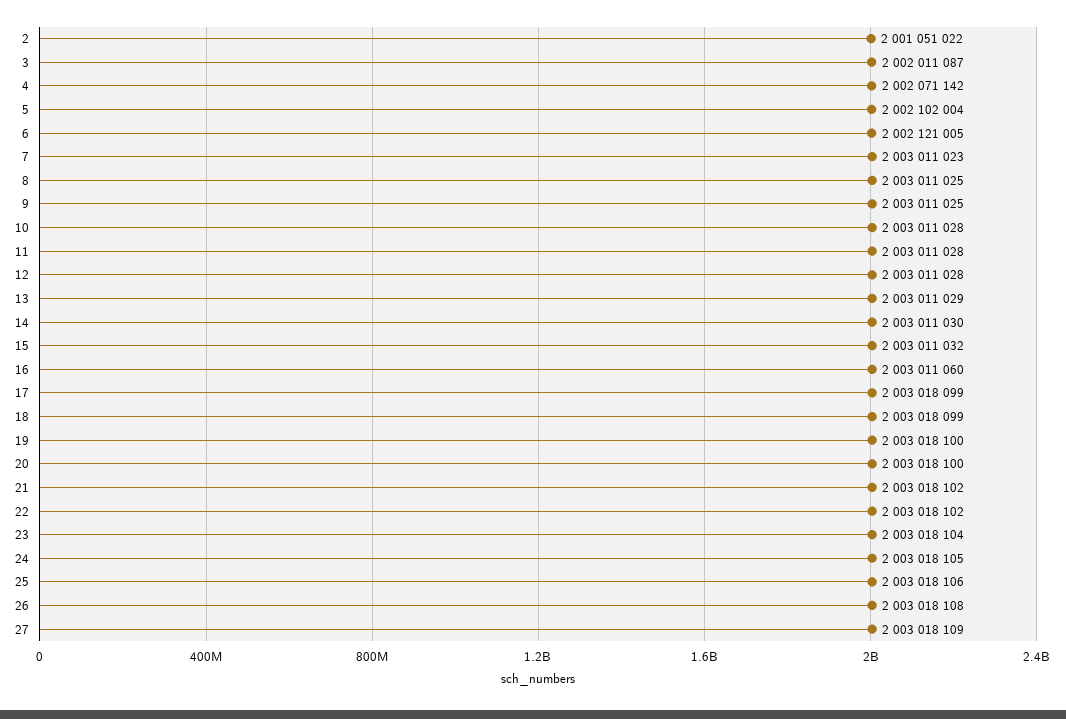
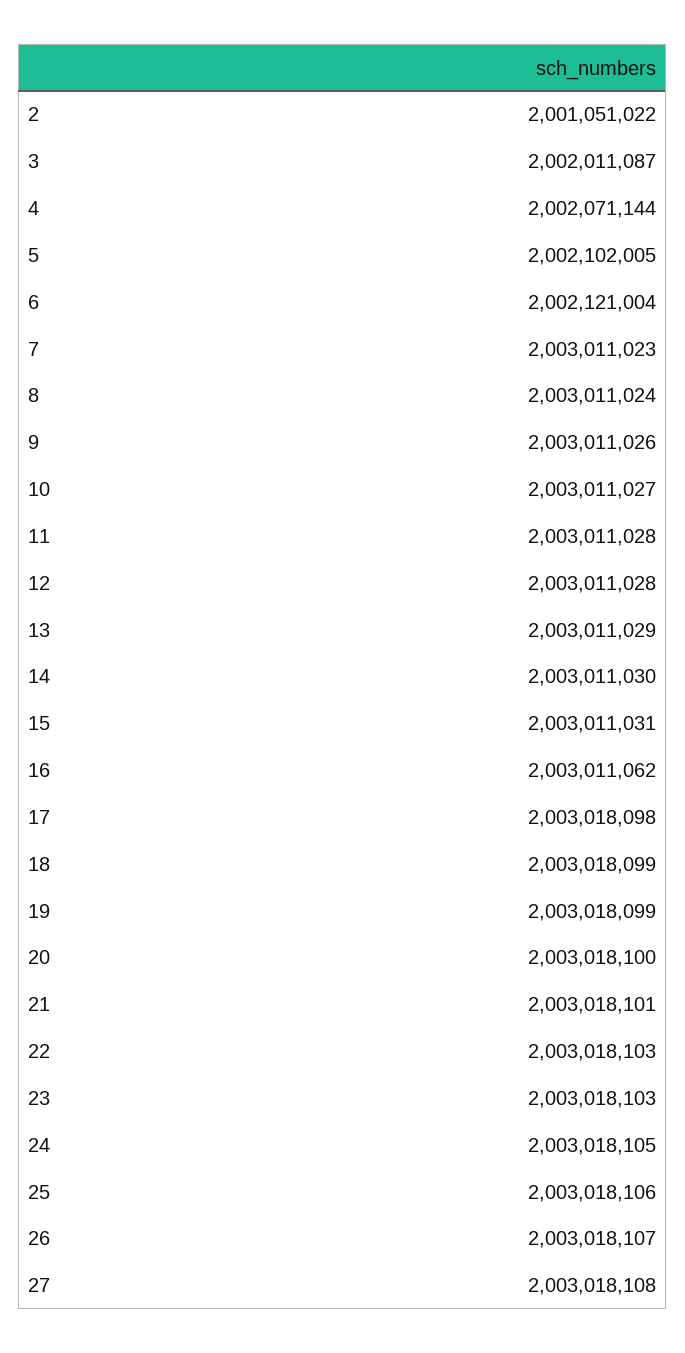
  {
    "2": 2001051022,
    "3": 2002011087,
-   "4": 2002071142,
+   "4": 2002071144,
-   "5": 2002102004,
+   "5": 2002102005,
-   "6": 2002121005,
+   "6": 2002121004,
    "7": 2003011023,
-   "8": 2003011025,
+   "8": 2003011024,
-   "9": 2003011025,
+   "9": 2003011026,
-   "10": 2003011028,
+   "10": 2003011027,
    "11": 2003011028,
    "12": 2003011028,
    "13": 2003011029,
    "14": 2003011030,
-   "15": 2003011032,
+   "15": 2003011031,
-   "16": 2003011060,
+   "16": 2003011062,
-   "17": 2003018099,
+   "17": 2003018098,
    "18": 2003018099,
-   "19": 2003018100,
+   "19": 2003018099,
    "20": 2003018100,
-   "21": 2003018102,
+   "21": 2003018101,
-   "22": 2003018102,
+   "22": 2003018103,
-   "23": 2003018104,
+   "23": 2003018103,
    "24": 2003018105,
    "25": 2003018106,
-   "26": 2003018108,
+   "26": 2003018107,
-   "27": 2003018109
+   "27": 2003018108
  }

